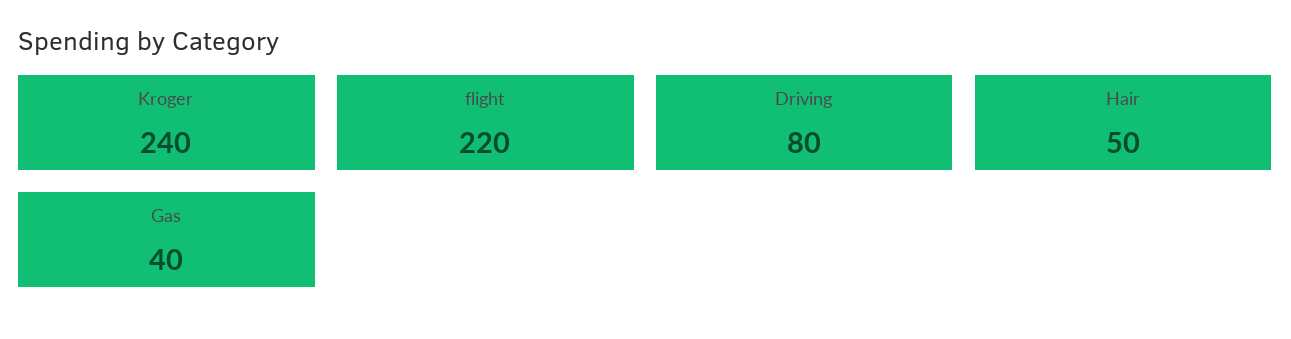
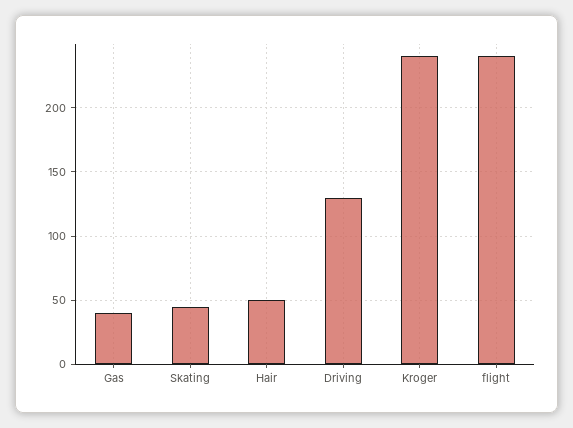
  {
    "Kroger": 240,
-   "flight": 220,
+   "flight": 240,
-   "Driving": 80,
+   "Driving": 130,
    "Hair": 50,
-   "Gas": 40
+   "Gas": 40,
+   "Skating": 45
  }

